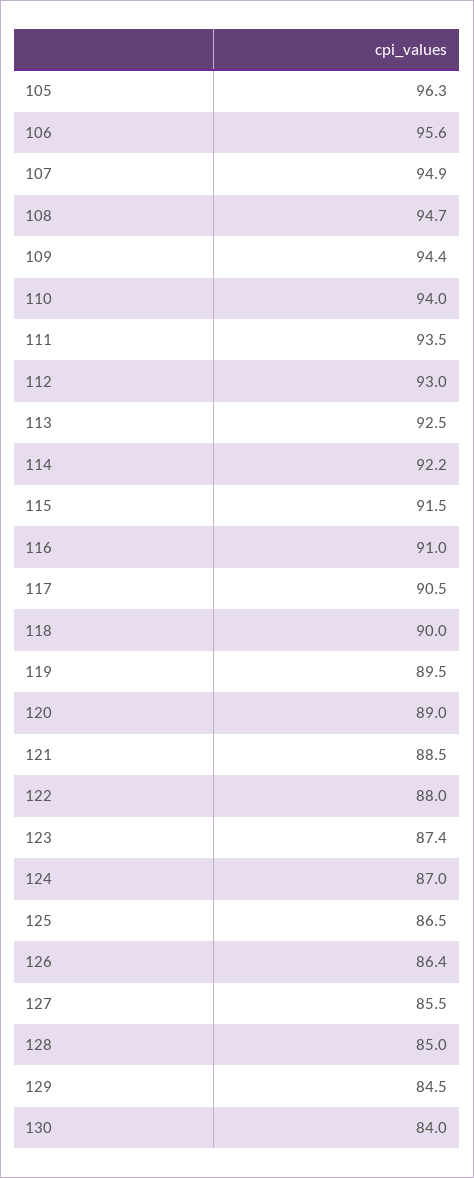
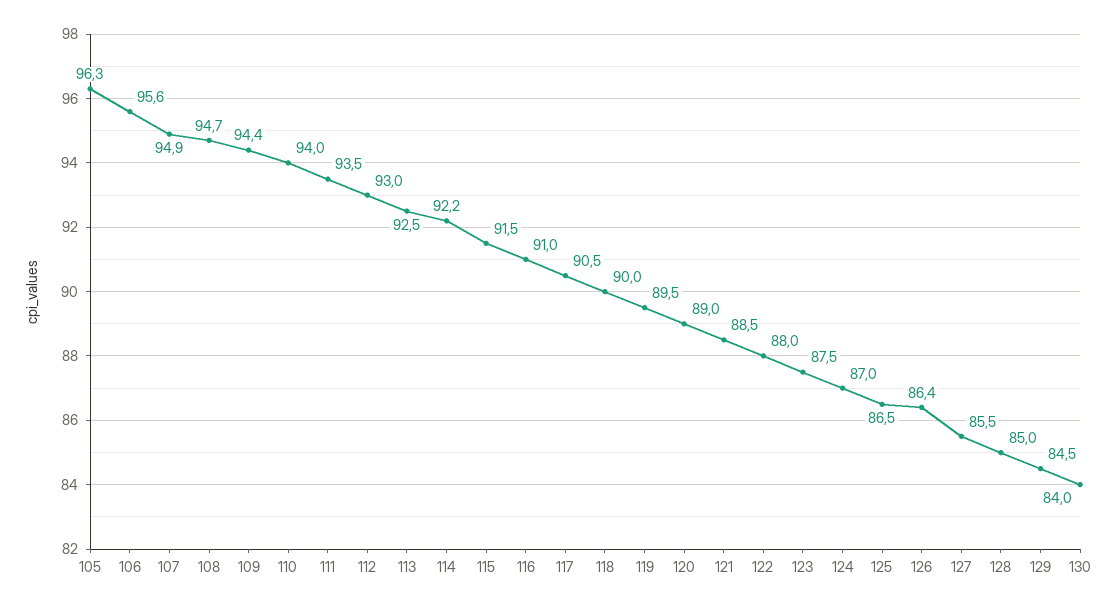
  {
    "105": 96.3,
    "106": 95.6,
    "107": 94.9,
    "108": 94.7,
    "109": 94.4,
    "110": 94,
    "111": 93.5,
    "112": 93,
    "113": 92.5,
    "114": 92.2,
    "115": 91.5,
    "116": 91,
    "117": 90.5,
    "118": 90,
    "119": 89.5,
    "120": 89,
    "121": 88.5,
    "122": 88,
-   "123": 87.4,
+   "123": 87.5,
    "124": 87,
    "125": 86.5,
    "126": 86.4,
    "127": 85.5,
    "128": 85,
    "129": 84.5,
    "130": 84
  }

